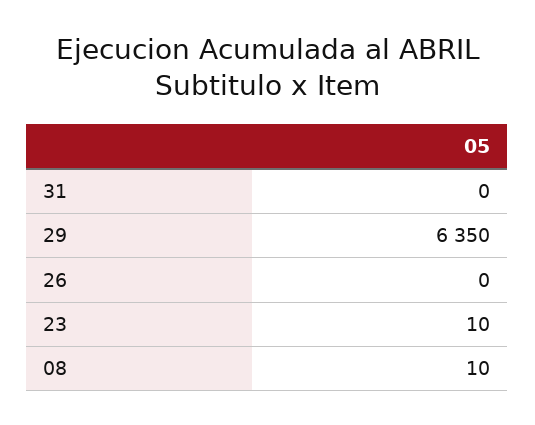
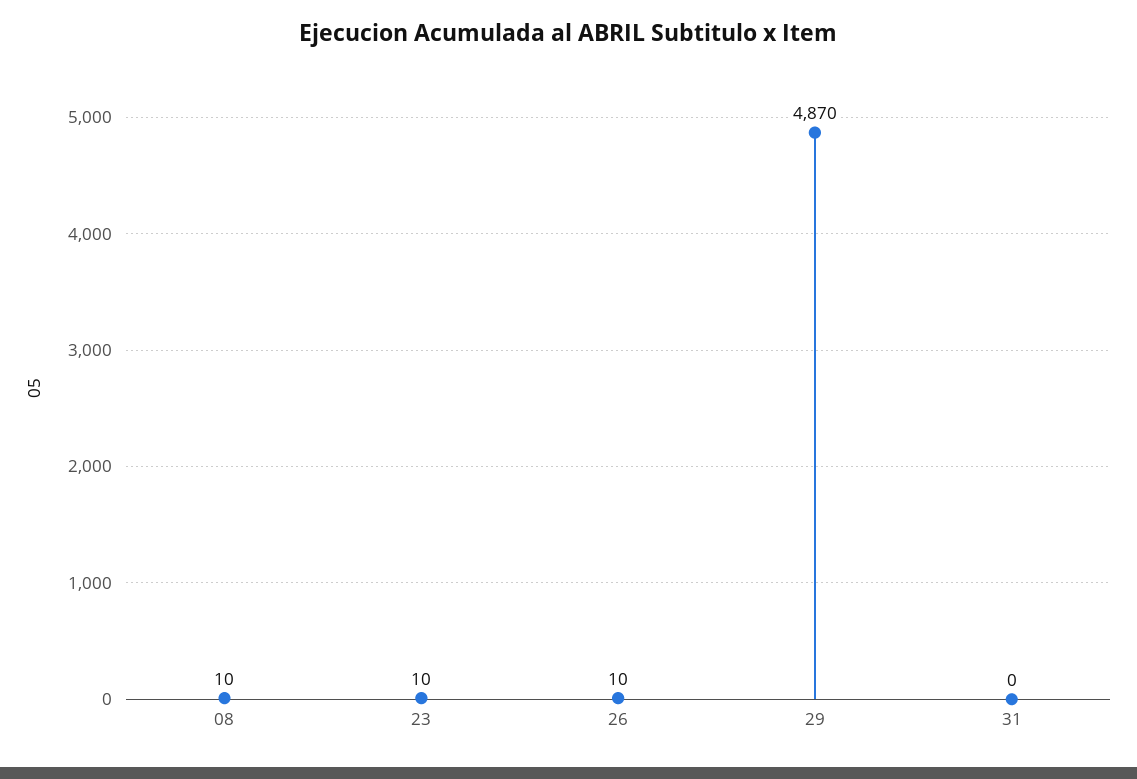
  {
    "31": 0,
-   "29": 6350,
+   "29": 4870,
-   "26": 0,
+   "26": 10,
    "23": 10,
    "08": 10
  }

